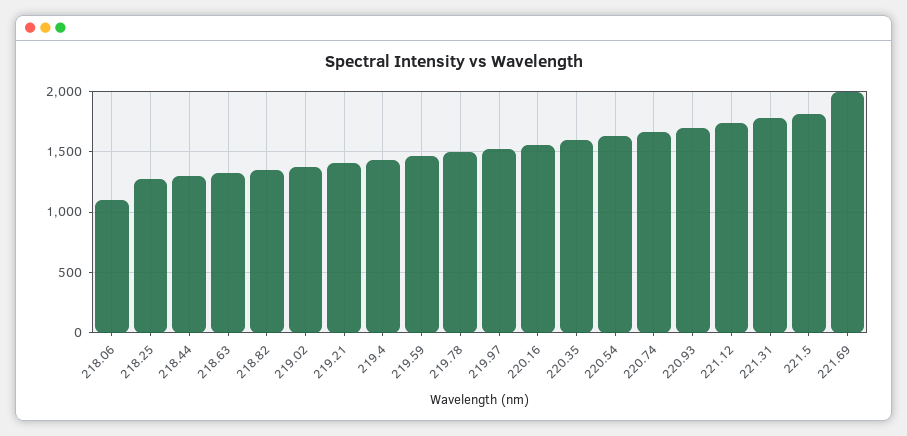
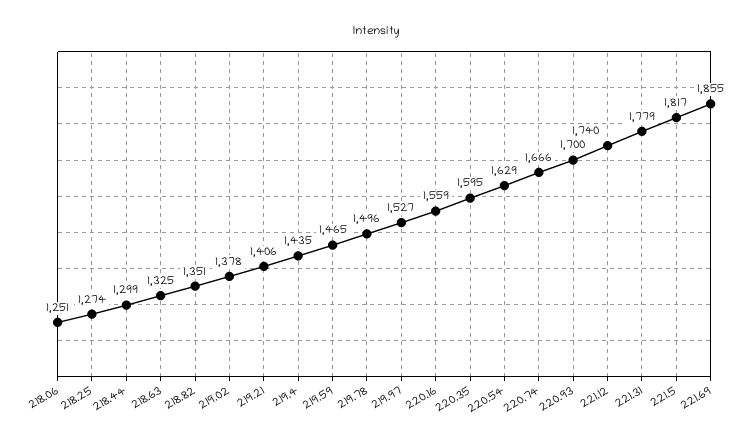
  {
-   "218.06": 1100,
+   "218.06": 1251,
    "218.25": 1274,
    "218.44": 1299,
    "218.63": 1325,
    "218.82": 1351,
    "219.02": 1378,
    "219.21": 1406,
    "219.4": 1435,
    "219.59": 1465,
    "219.78": 1496,
    "219.97": 1527,
    "220.16": 1559,
    "220.35": 1595,
    "220.54": 1629,
    "220.74": 1666,
    "220.93": 1700,
    "221.12": 1740,
    "221.31": 1779,
    "221.5": 1817,
-   "221.69": 2000
+   "221.69": 1855
  }

